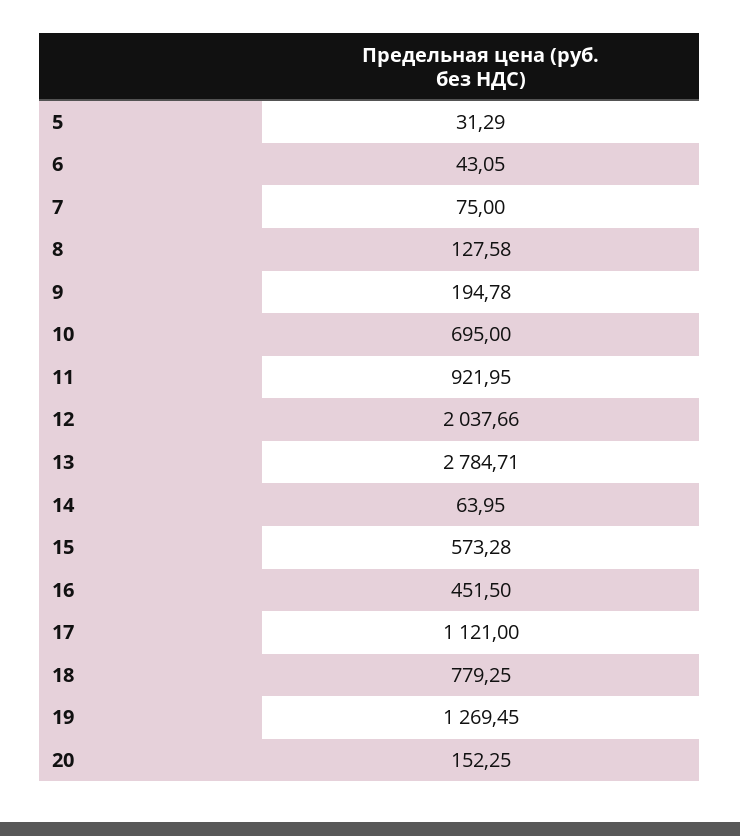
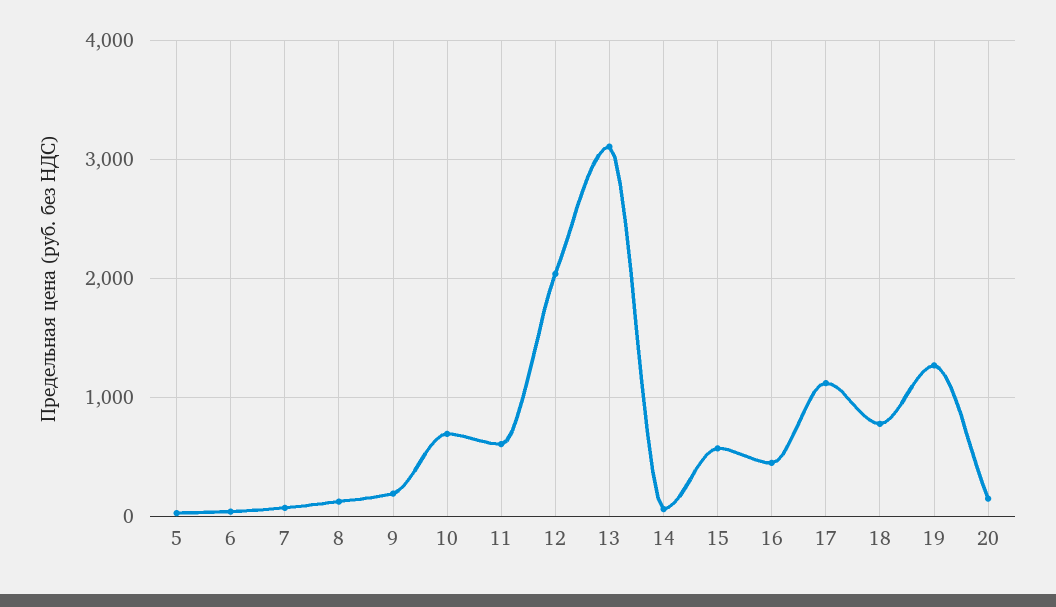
  {
    "5": 31.29,
    "6": 43.05,
    "7": 75,
    "8": 127.58,
    "9": 194.78,
    "10": 695,
-   "11": 921.95,
+   "11": 600,
    "12": 2037.66,
-   "13": 2784.71,
+   "13": 3100,
    "14": 63.95,
    "15": 573.28,
    "16": 451.5,
    "17": 1121,
    "18": 779.25,
    "19": 1269.45,
    "20": 152.25
  }

